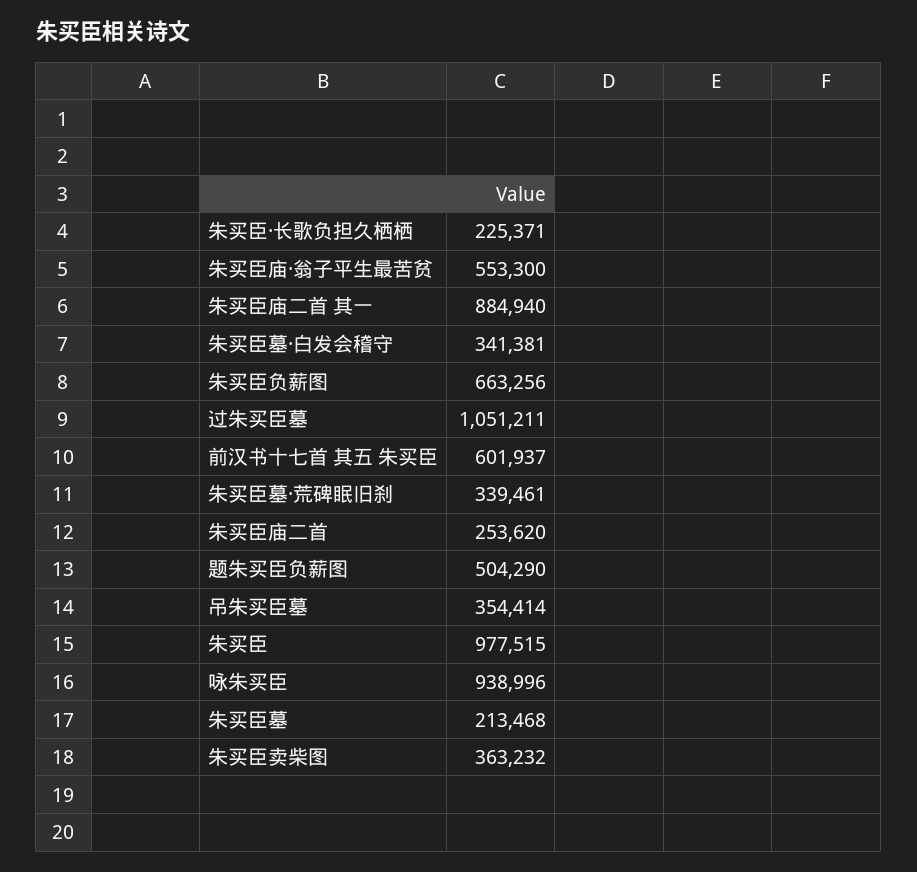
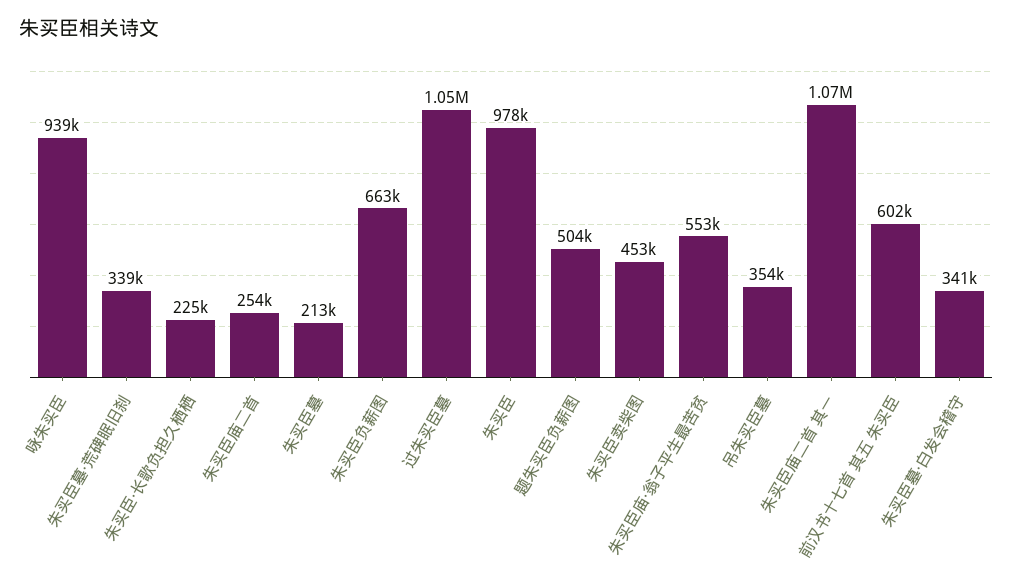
  {
    "朱买臣·长歌负担久栖栖": 225371,
    "朱买臣庙·翁子平生最苦贫": 553300,
-   "朱买臣庙二首 其一": 884940,
+   "朱买臣庙二首 其一": 1070000,
    "朱买臣墓·白发会稽守": 341381,
    "朱买臣负薪图": 663256,
    "过朱买臣墓": 1051211,
    "前汉书十七首 其五 朱买臣": 601937,
    "朱买臣墓·荒碑眠旧刹": 339461,
    "朱买臣庙二首": 253620,
    "题朱买臣负薪图": 504290,
    "吊朱买臣墓": 354414,
    "朱买臣": 977515,
    "咏朱买臣": 938996,
    "朱买臣墓": 213468,
-   "朱买臣卖柴图": 363232
+   "朱买臣卖柴图": 453000
  }

